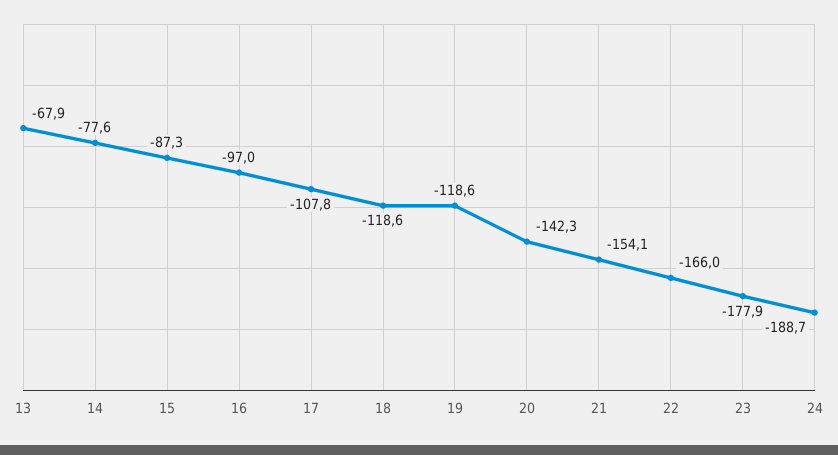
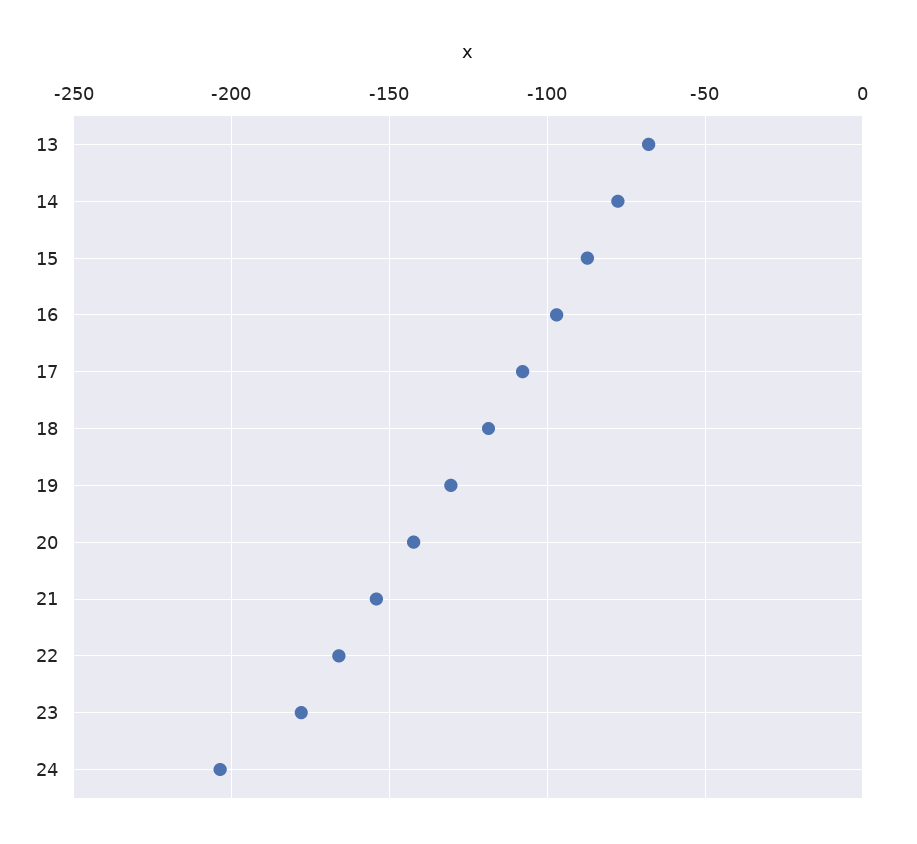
  {
    "13": -67.9,
    "14": -77.6,
    "15": -87.3,
    "16": -97,
    "17": -107.8,
    "18": -118.6,
-   "19": -118.6,
+   "19": -130,
    "20": -142.3,
    "21": -154.1,
    "22": -166,
    "23": -177.9,
-   "24": -188.7
+   "24": -205
  }

